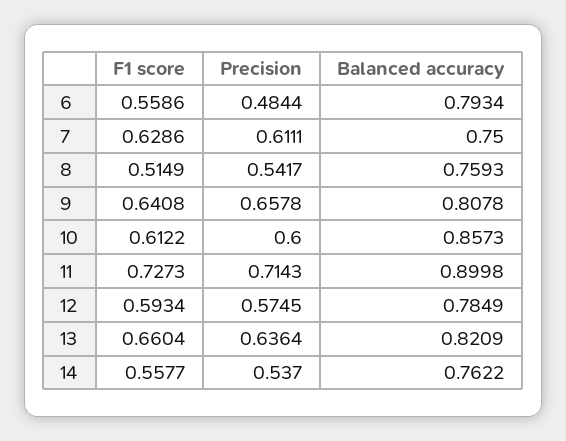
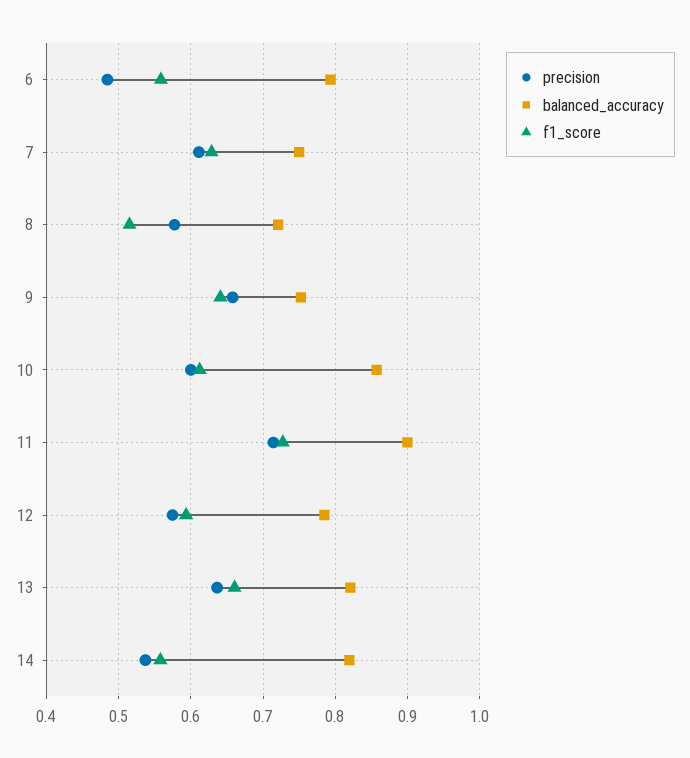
  {
    "F1 score": {
      "6": 0.5586,
      "7": 0.6286,
      "8": 0.5149,
      "9": 0.6408,
      "10": 0.6122,
      "11": 0.7273,
      "12": 0.5934,
      "13": 0.6604,
      "14": 0.5577
    },
    "Precision": {
      "6": 0.4844,
      "7": 0.6111,
-     "8": 0.5417,
+     "8": 0.58,
      "9": 0.6578,
      "10": 0.6,
      "11": 0.7143,
      "12": 0.5745,
      "13": 0.6364,
      "14": 0.537
    },
    "Balanced accuracy": {
      "6": 0.7934,
      "7": 0.75,
-     "8": 0.7593,
+     "8": 0.72,
-     "9": 0.8078,
+     "9": 0.75,
      "10": 0.8573,
      "11": 0.8998,
      "12": 0.7849,
      "13": 0.8209,
-     "14": 0.7622
+     "14": 0.82
    }
  }

